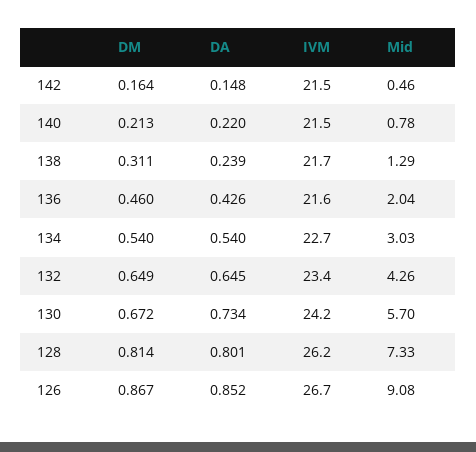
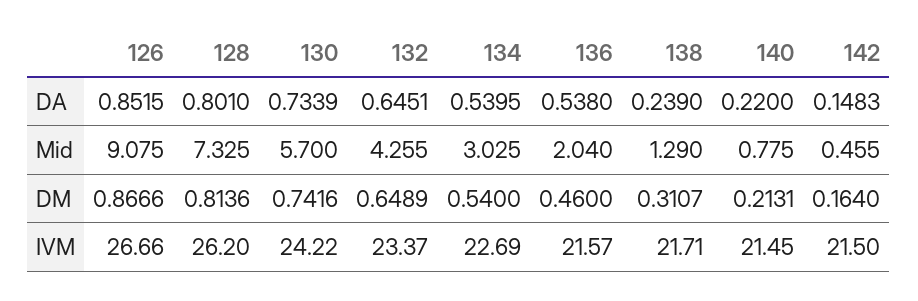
  {
    "DM": {
      "142": 0.164,
      "140": 0.2131,
      "138": 0.3107,
      "136": 0.46,
      "134": 0.54,
      "132": 0.6489,
-     "130": 0.672,
+     "130": 0.7416,
      "128": 0.8136,
      "126": 0.8666
    },
    "DA": {
      "142": 0.1483,
      "140": 0.22,
      "138": 0.239,
-     "136": 0.426,
+     "136": 0.538,
      "134": 0.5395,
      "132": 0.6451,
      "130": 0.7339,
      "128": 0.801,
      "126": 0.8515
    },
    "IVM": {
      "142": 21.5,
      "140": 21.45,
      "138": 21.71,
      "136": 21.57,
      "134": 22.69,
      "132": 23.37,
      "130": 24.22,
      "128": 26.2,
      "126": 26.66
    },
    "Mid": {
      "142": 0.455,
      "140": 0.775,
      "138": 1.29,
      "136": 2.04,
      "134": 3.025,
      "132": 4.255,
      "130": 5.7,
      "128": 7.325,
      "126": 9.075
    }
  }

